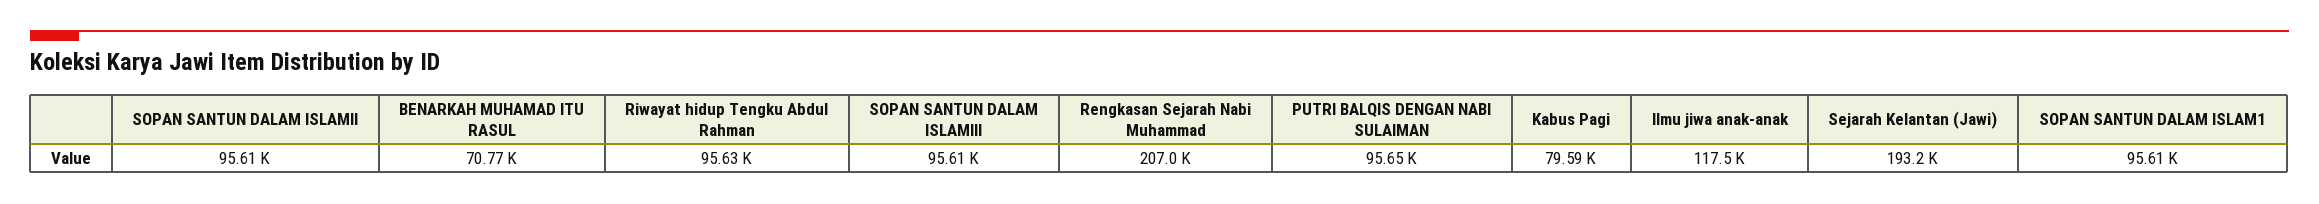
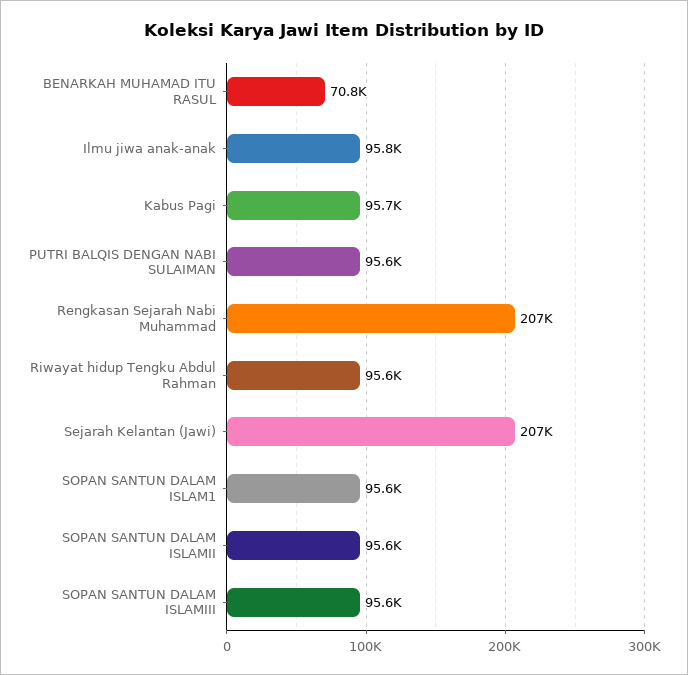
  {
    "SOPAN SANTUN DALAM ISLAMII": 95610,
    "BENARKAH MUHAMAD ITU RASUL": 70770,
    "Riwayat hidup Tengku Abdul Rahman": 95630,
    "SOPAN SANTUN DALAM ISLAMIII": 95610,
    "Rengkasan Sejarah Nabi Muhammad": 207000,
    "PUTRI BALQIS DENGAN NABI SULAIMAN": 95650,
-   "Kabus Pagi": 79590,
+   "Kabus Pagi": 95700,
-   "Ilmu jiwa anak-anak": 117500,
+   "Ilmu jiwa anak-anak": 95800,
-   "Sejarah Kelantan (Jawi)": 193200,
+   "Sejarah Kelantan (Jawi)": 207000,
    "SOPAN SANTUN DALAM ISLAM1": 95610
  }

